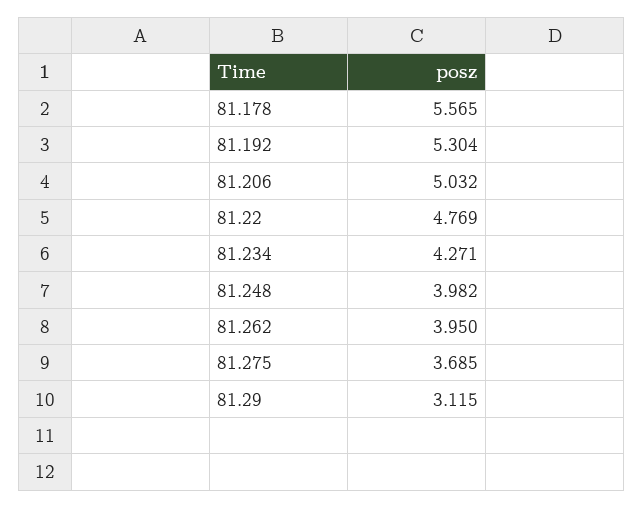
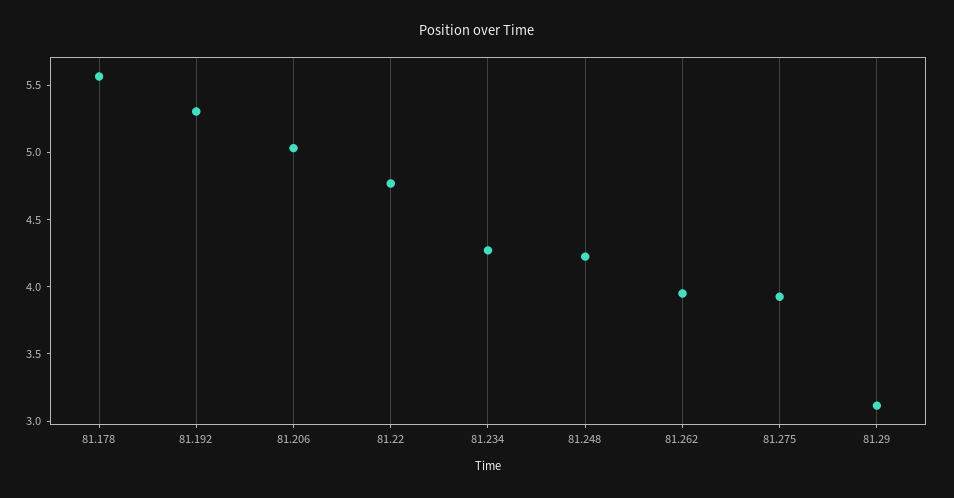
  {
    "81.178": 5.565,
    "81.192": 5.304,
    "81.206": 5.032,
    "81.22": 4.769,
    "81.234": 4.271,
-   "81.248": 3.982,
+   "81.248": 4.2,
    "81.262": 3.95,
-   "81.275": 3.685,
+   "81.275": 3.9,
    "81.29": 3.115
  }

